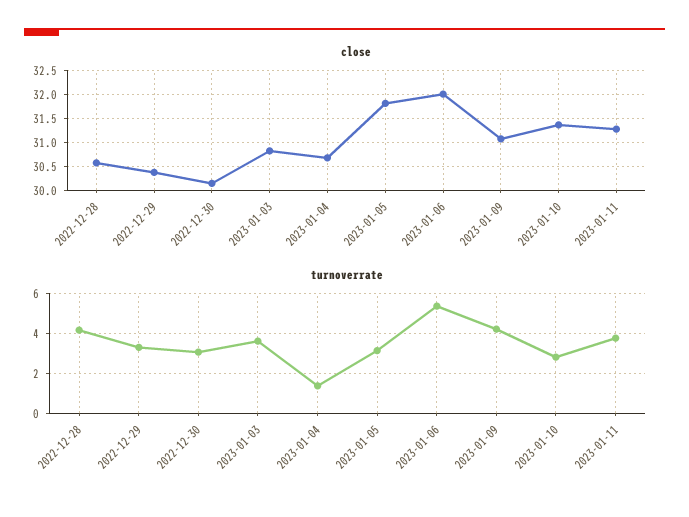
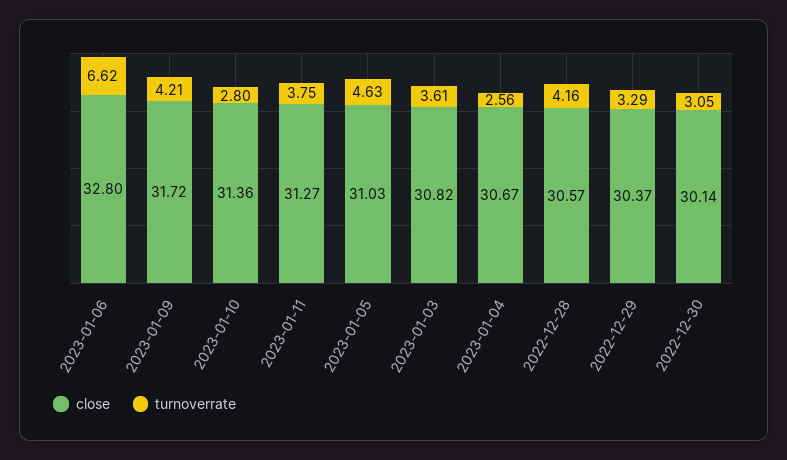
  {
    "close": {
      "2022-12-28": 30.57,
      "2022-12-29": 30.37,
      "2022-12-30": 30.14,
      "2023-01-03": 30.82,
      "2023-01-04": 30.67,
-     "2023-01-05": 31.75,
+     "2023-01-05": 31.03,
-     "2023-01-06": 32,
+     "2023-01-06": 32.8,
-     "2023-01-09": 31,
+     "2023-01-09": 31.72,
      "2023-01-10": 31.36,
      "2023-01-11": 31.27
    },
    "turnoverrate": {
      "2022-12-28": 4.16,
      "2022-12-29": 3.29,
      "2022-12-30": 3.05,
      "2023-01-03": 3.61,
-     "2023-01-04": 1.5,
+     "2023-01-04": 2.56,
-     "2023-01-05": 3,
+     "2023-01-05": 4.63,
-     "2023-01-06": 5.5,
+     "2023-01-06": 6.62,
      "2023-01-09": 4.21,
      "2023-01-10": 2.8,
      "2023-01-11": 3.75
    }
  }

